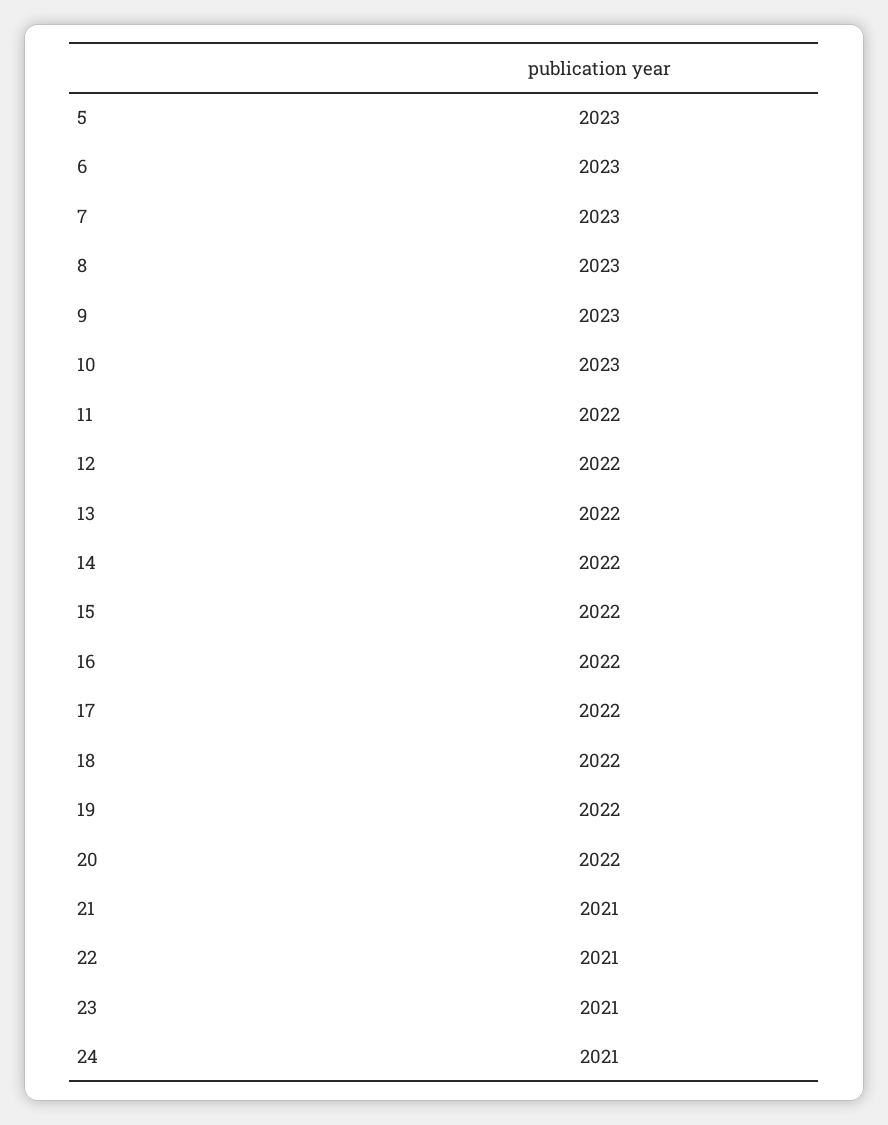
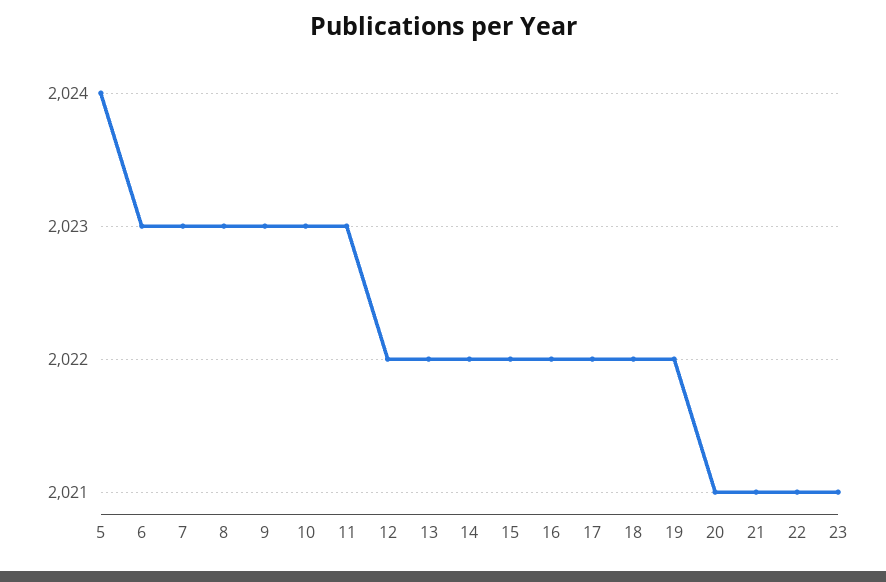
  {
-   "5": 2023,
+   "5": 2024,
    "6": 2023,
    "7": 2023,
    "8": 2023,
    "9": 2023,
    "10": 2023,
-   "11": 2022,
+   "11": 2023,
    "12": 2022,
    "13": 2022,
    "14": 2022,
    "15": 2022,
    "16": 2022,
    "17": 2022,
    "18": 2022,
    "19": 2022,
-   "20": 2022,
+   "20": 2021,
    "21": 2021,
    "22": 2021,
-   "23": 2021,
+   "23": 2021
-   "24": 2021
  }

